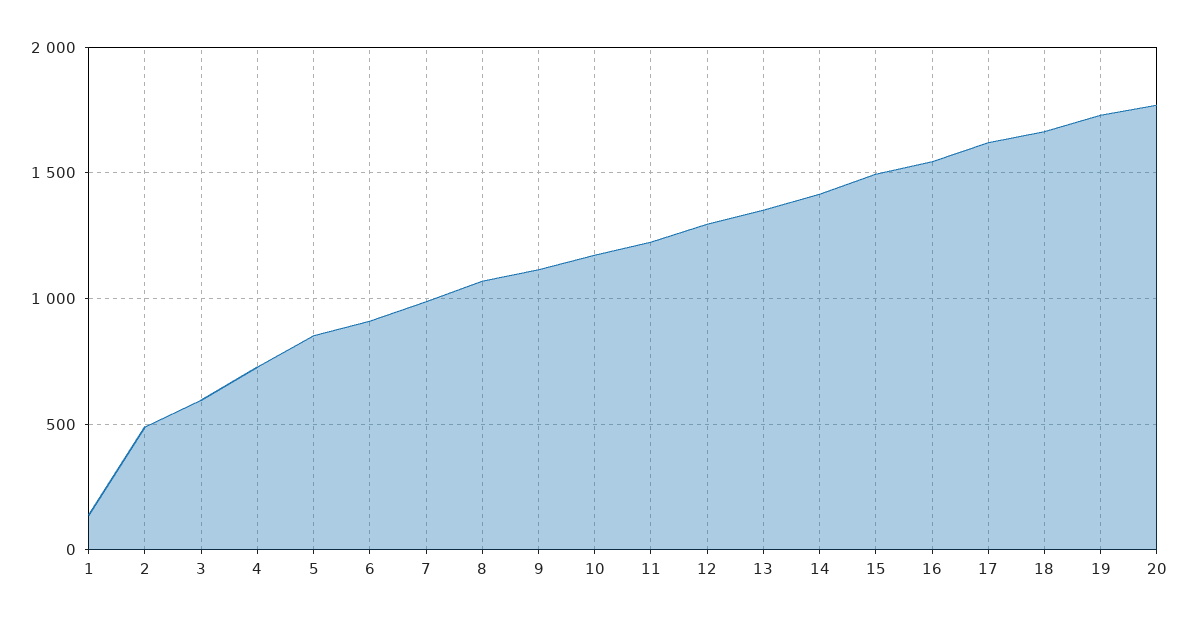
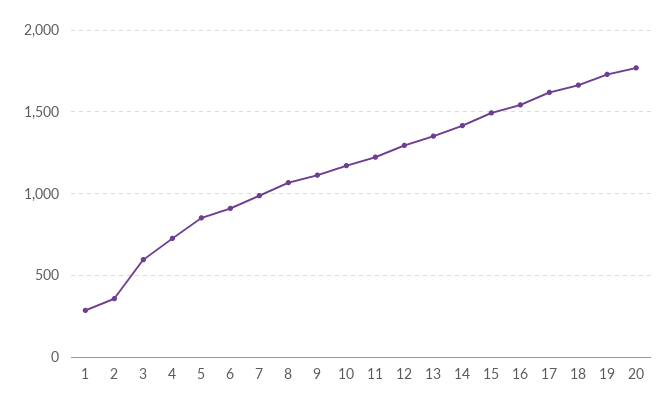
  {
-   "1": 150,
+   "1": 300,
-   "2": 500,
+   "2": 350,
    "3": 600,
    "4": 750,
    "5": 850,
    "6": 900,
    "7": 1000,
    "8": 1050,
    "9": 1100,
    "10": 1150,
    "11": 1200,
    "12": 1300,
    "13": 1350,
    "14": 1400,
    "15": 1500,
    "16": 1550,
    "17": 1600,
    "18": 1650,
    "19": 1750,
    "20": 1750
  }

